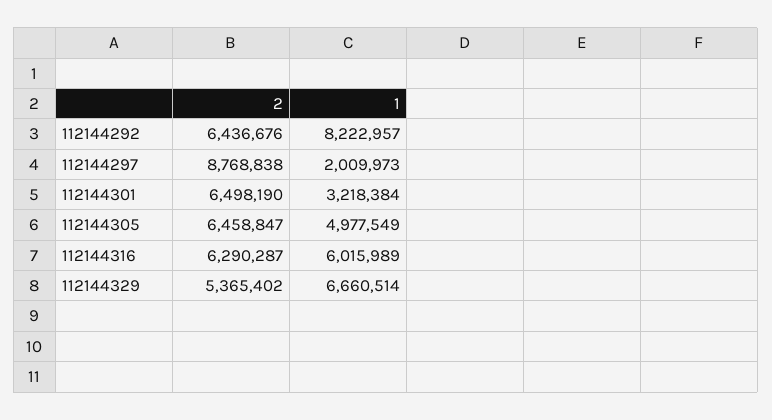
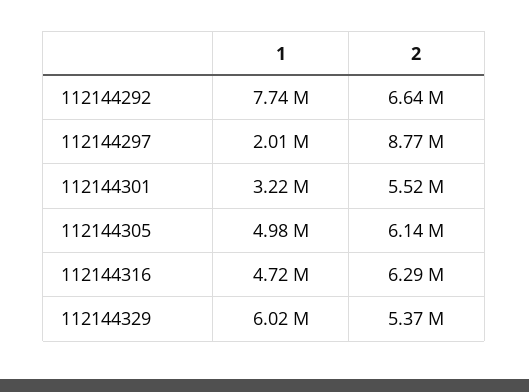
  {
    "2": {
-     "112144292": 6436676,
+     "112144292": 6640000,
      "112144297": 8768838,
-     "112144301": 6498190,
+     "112144301": 5520000,
-     "112144305": 6458847,
+     "112144305": 6140000,
      "112144316": 6290287,
      "112144329": 5365402
    },
    "1": {
-     "112144292": 8222957,
+     "112144292": 7740000,
      "112144297": 2009973,
      "112144301": 3218384,
      "112144305": 4977549,
-     "112144316": 6015989,
+     "112144316": 4720000,
-     "112144329": 6660514
+     "112144329": 6020000
    }
  }

